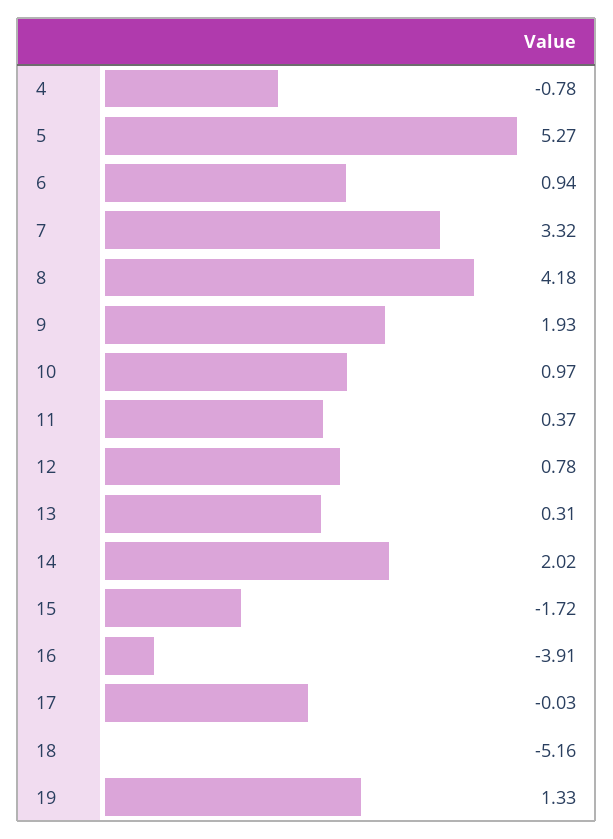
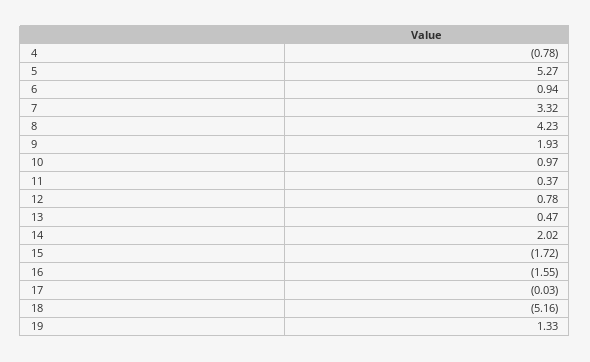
  {
    "4": -0.78,
    "5": 5.27,
    "6": 0.94,
    "7": 3.32,
-   "8": 4.18,
+   "8": 4.23,
    "9": 1.93,
    "10": 0.97,
    "11": 0.37,
    "12": 0.78,
-   "13": 0.31,
+   "13": 0.47,
    "14": 2.02,
    "15": -1.72,
-   "16": -3.91,
+   "16": -1.55,
    "17": -0.03,
    "18": -5.16,
    "19": 1.33
  }

